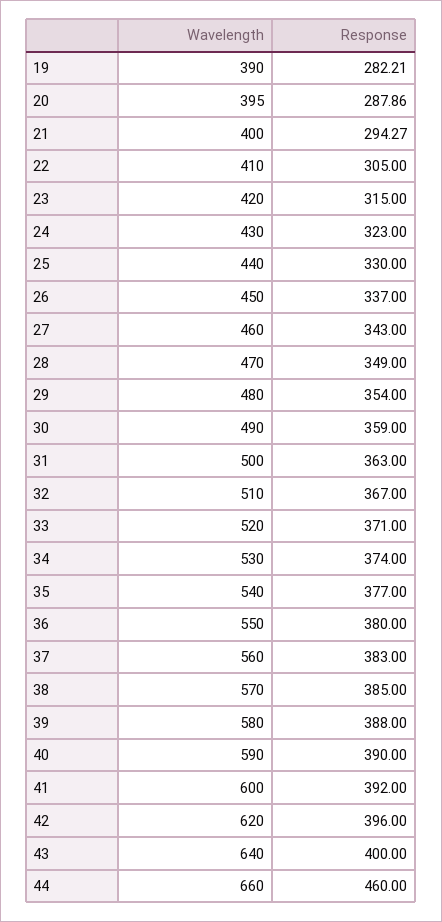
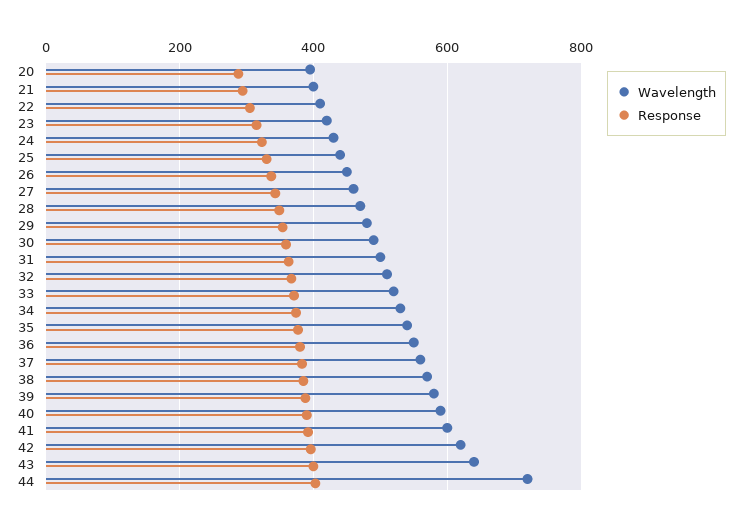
  {
    "Wavelength": {
-     "19": 390,
      "20": 395,
      "21": 400,
      "22": 410,
      "23": 420,
      "24": 430,
      "25": 440,
      "26": 450,
      "27": 460,
      "28": 470,
      "29": 480,
      "30": 490,
      "31": 500,
      "32": 510,
      "33": 520,
      "34": 530,
      "35": 540,
      "36": 550,
      "37": 560,
      "38": 570,
      "39": 580,
      "40": 590,
      "41": 600,
      "42": 620,
      "43": 640,
-     "44": 660
+     "44": 720
    },
    "Response": {
-     "19": 282.21,
      "20": 287.86,
      "21": 294.27,
      "22": 305,
      "23": 315,
      "24": 323,
      "25": 330,
      "26": 337,
      "27": 343,
      "28": 349,
      "29": 354,
      "30": 359,
      "31": 363,
      "32": 367,
      "33": 371,
      "34": 374,
      "35": 377,
      "36": 380,
      "37": 383,
      "38": 385,
      "39": 388,
      "40": 390,
      "41": 392,
      "42": 396,
      "43": 400,
-     "44": 460
+     "44": 400
    }
  }

